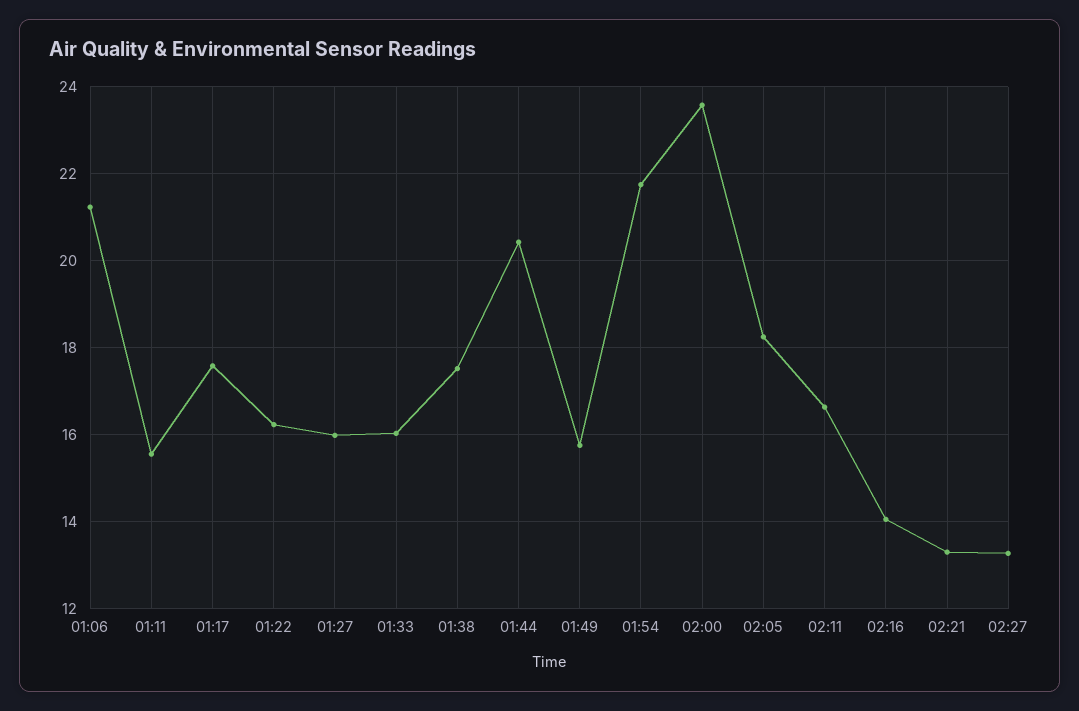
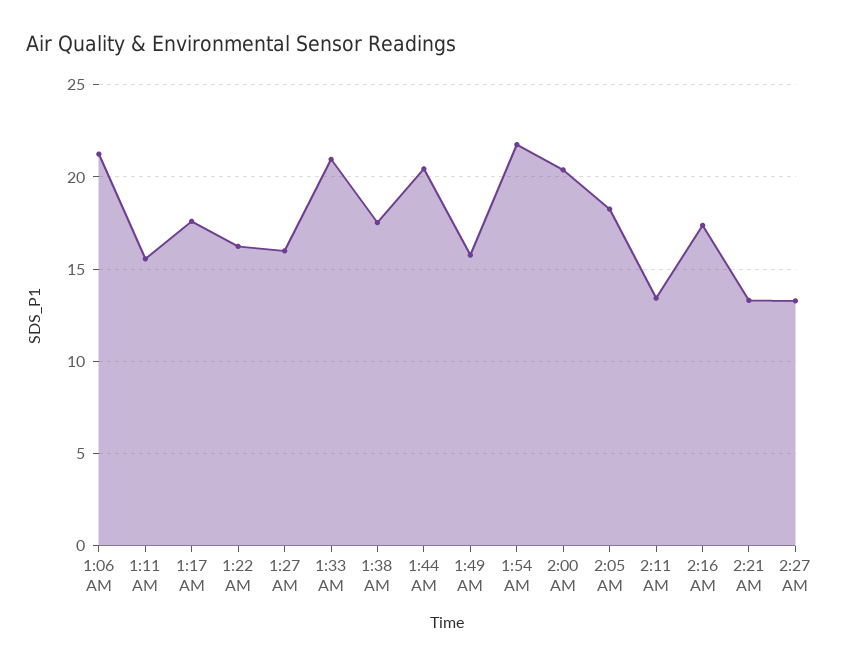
  {
    "01:06": 21.2,
    "01:11": 15.6,
    "01:17": 17.6,
    "01:22": 16.2,
    "01:27": 16,
-   "01:33": 16,
+   "01:33": 21,
    "01:38": 17.6,
    "01:44": 20.4,
    "01:49": 15.8,
    "01:54": 21.8,
-   "02:00": 23.6,
+   "02:00": 20.5,
    "02:05": 18.2,
-   "02:11": 16.6,
+   "02:11": 13.5,
-   "02:16": 14,
+   "02:16": 17.5,
    "02:21": 13.4,
    "02:27": 13.2
  }

